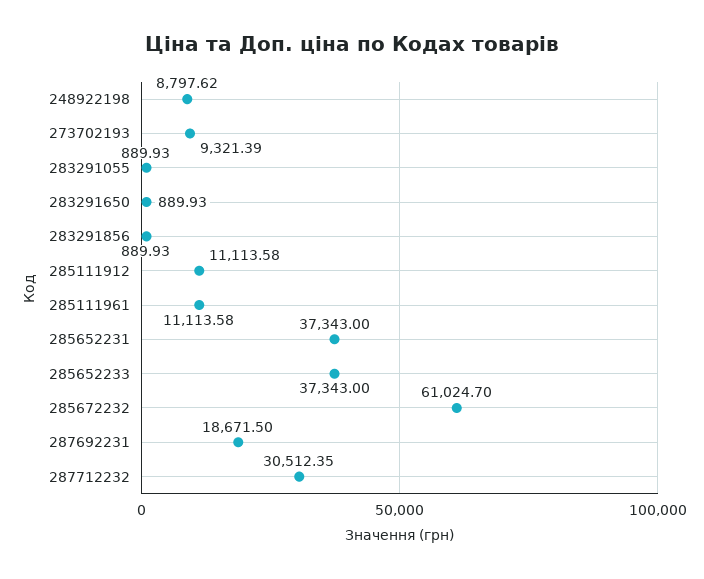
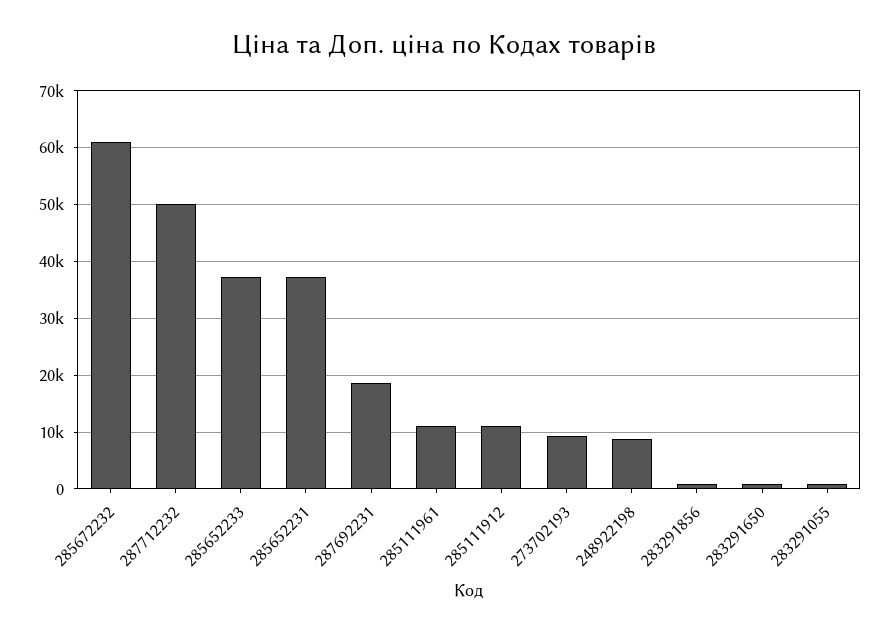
  {
    "248922198": 8797.62,
    "273702193": 9321.39,
    "283291055": 889.93,
    "283291650": 889.93,
    "283291856": 889.93,
    "285111912": 11113.58,
    "285111961": 11113.58,
    "285652231": 37343,
    "285652233": 37343,
    "285672232": 61024.7,
    "287692231": 18671.5,
-   "287712232": 30512.35
+   "287712232": 50000
  }

